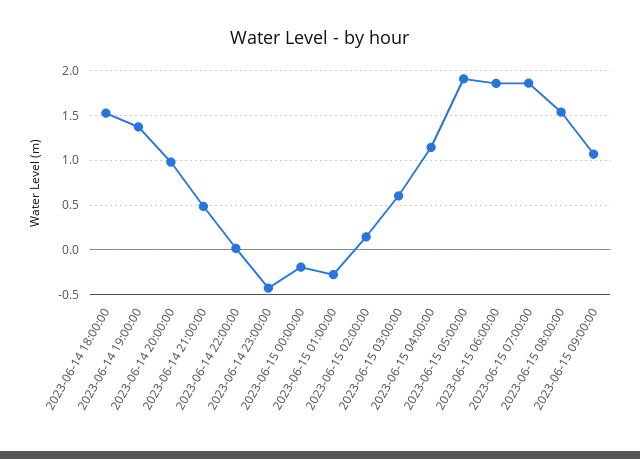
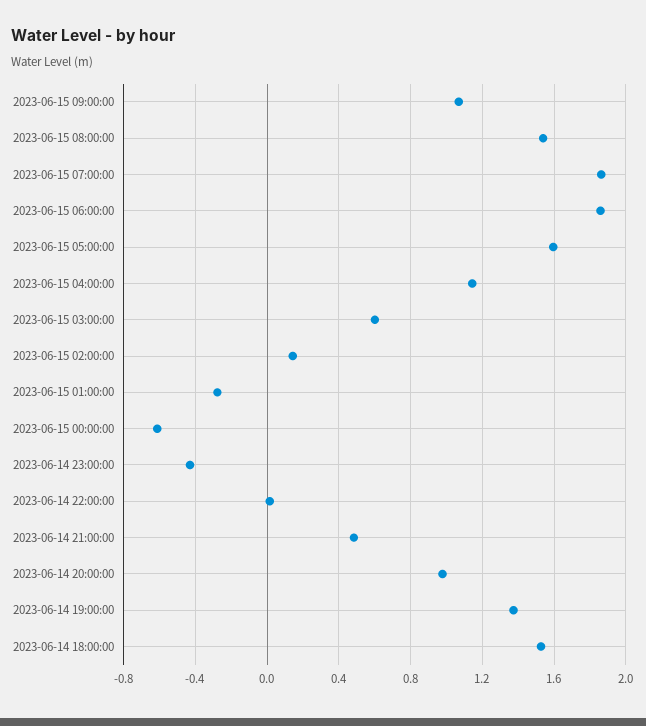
  {
    "2023-06-14 18:00:00": 1.55,
    "2023-06-14 19:00:00": 1.35,
    "2023-06-14 20:00:00": 1,
    "2023-06-14 21:00:00": 0.5,
    "2023-06-14 22:00:00": 0,
    "2023-06-14 23:00:00": -0.45,
-   "2023-06-15 00:00:00": -0.2,
+   "2023-06-15 00:00:00": -0.6,
    "2023-06-15 01:00:00": -0.3,
    "2023-06-15 02:00:00": 0.15,
    "2023-06-15 03:00:00": 0.6,
    "2023-06-15 04:00:00": 1.15,
-   "2023-06-15 05:00:00": 1.9,
+   "2023-06-15 05:00:00": 1.6,
    "2023-06-15 06:00:00": 1.85,
    "2023-06-15 07:00:00": 1.85,
    "2023-06-15 08:00:00": 1.55,
    "2023-06-15 09:00:00": 1.05
  }

